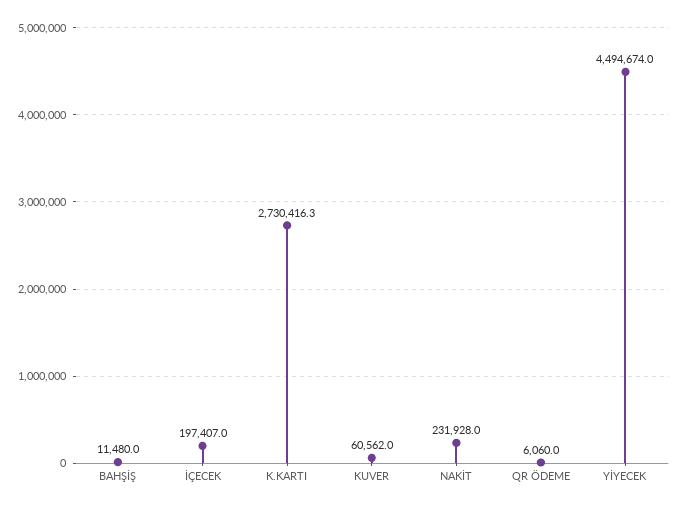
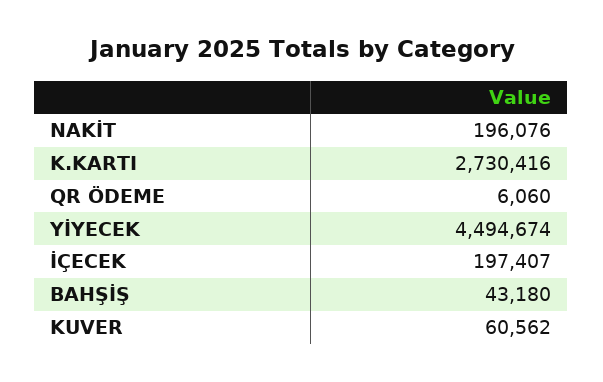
  {
-   "BAHŞİŞ": 11480,
+   "BAHŞİŞ": 43180,
    "İÇECEK": 197407,
    "K.KARTI": 2730416.3,
    "KUVER": 60562,
-   "NAKİT": 231928,
+   "NAKİT": 196076,
    "QR ÖDEME": 6060,
    "YİYECEK": 4494674
  }

